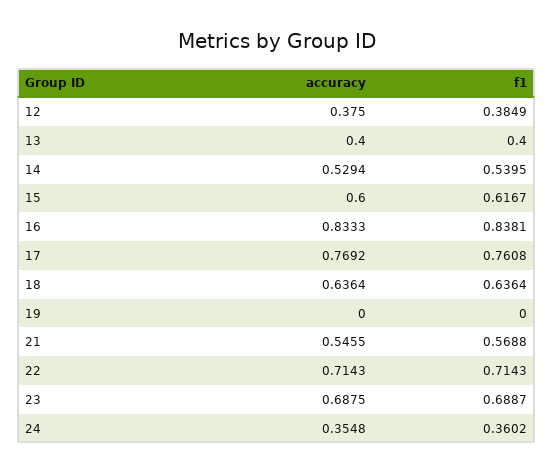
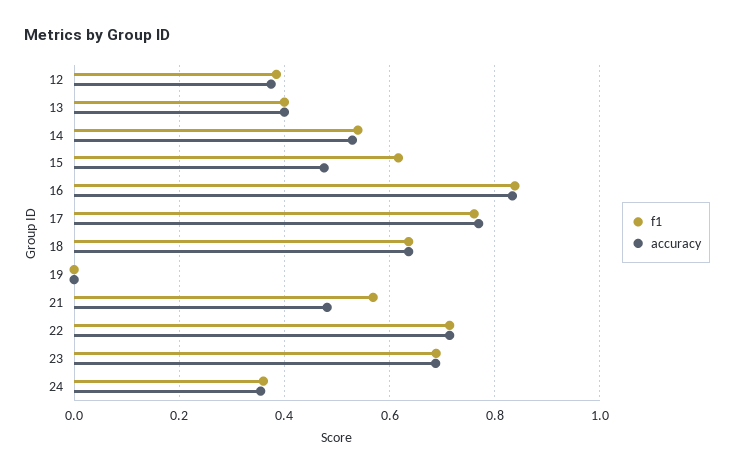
  {
    "accuracy": {
      "12": 0.375,
      "13": 0.4,
      "14": 0.5294,
-     "15": 0.6,
+     "15": 0.48,
      "16": 0.8333,
      "17": 0.7692,
      "18": 0.6364,
      "19": 0,
-     "21": 0.5455,
+     "21": 0.48,
      "22": 0.7143,
      "23": 0.6875,
      "24": 0.3548
    },
    "f1": {
      "12": 0.3849,
      "13": 0.4,
      "14": 0.5395,
      "15": 0.6167,
      "16": 0.8381,
      "17": 0.7608,
      "18": 0.6364,
      "19": 0,
      "21": 0.5688,
      "22": 0.7143,
      "23": 0.6887,
      "24": 0.3602
    }
  }

